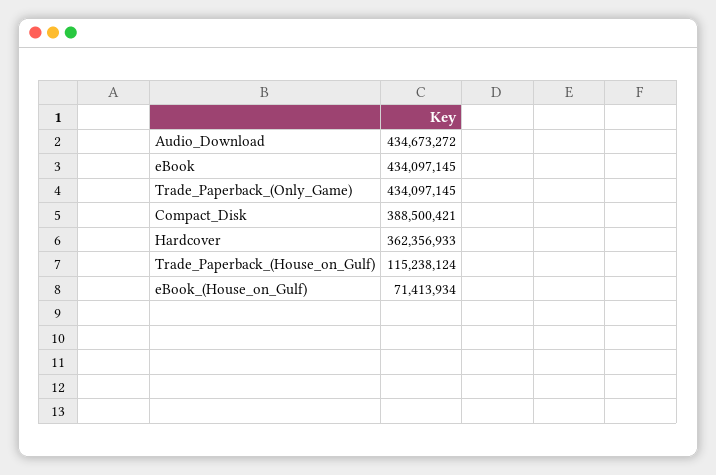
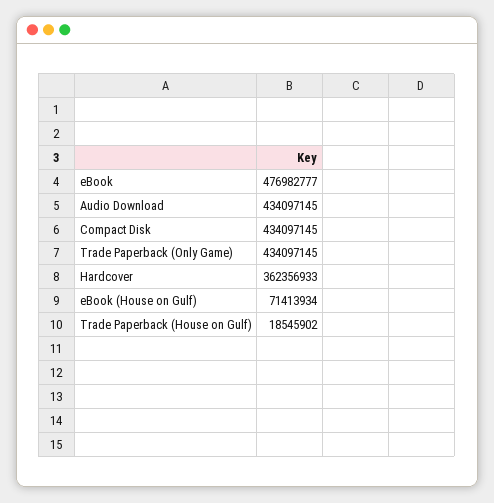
  {
-   "Audio_Download": 434673272,
+   "Audio_Download": 434097145,
-   "eBook": 434097145,
+   "eBook": 476982777,
    "Trade_Paperback_(Only_Game)": 434097145,
-   "Compact_Disk": 388500421,
+   "Compact_Disk": 434097145,
    "Hardcover": 362356933,
-   "Trade_Paperback_(House_on_Gulf)": 115238124,
+   "Trade_Paperback_(House_on_Gulf)": 18545902,
    "eBook_(House_on_Gulf)": 71413934
  }

